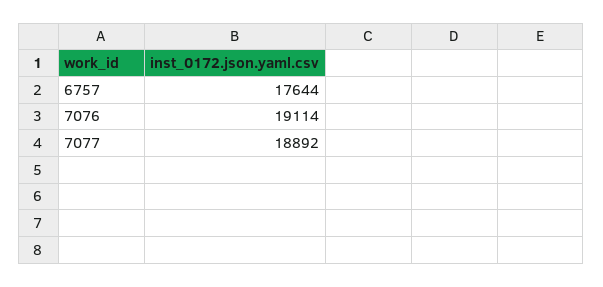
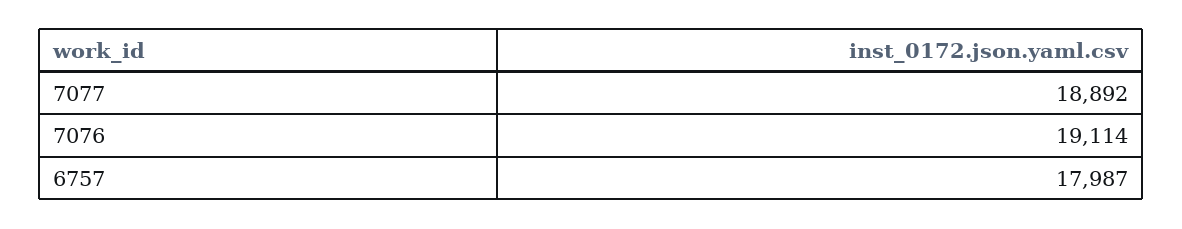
  {
-   "6757": 17644,
+   "6757": 17987,
    "7076": 19114,
    "7077": 18892
  }

